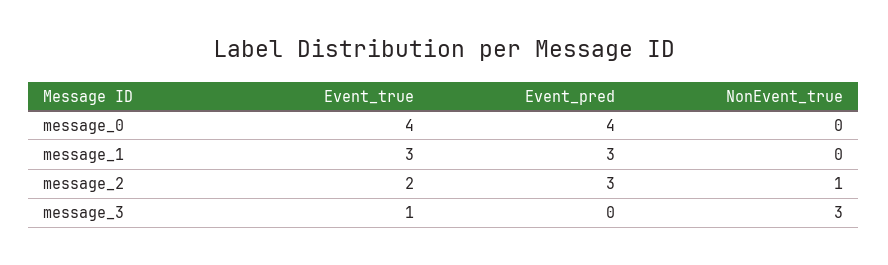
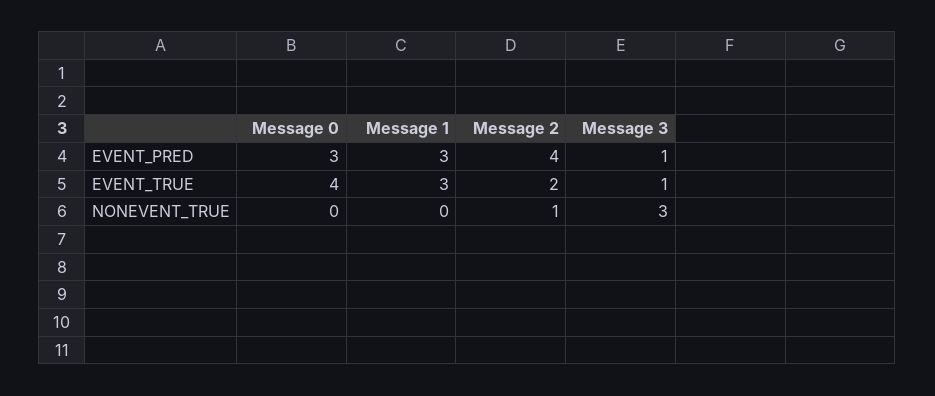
  {
    "Event_true": {
      "message_0": 4,
      "message_1": 3,
      "message_2": 2,
      "message_3": 1
    },
    "Event_pred": {
-     "message_0": 4,
+     "message_0": 3,
      "message_1": 3,
-     "message_2": 3,
+     "message_2": 4,
-     "message_3": 0
+     "message_3": 1
    },
    "NonEvent_true": {
      "message_0": 0,
      "message_1": 0,
      "message_2": 1,
      "message_3": 3
    }
  }

